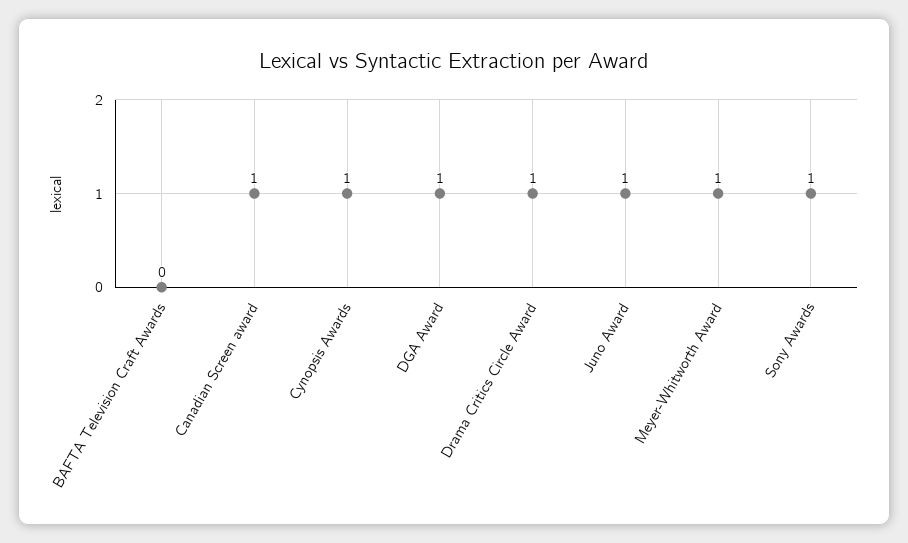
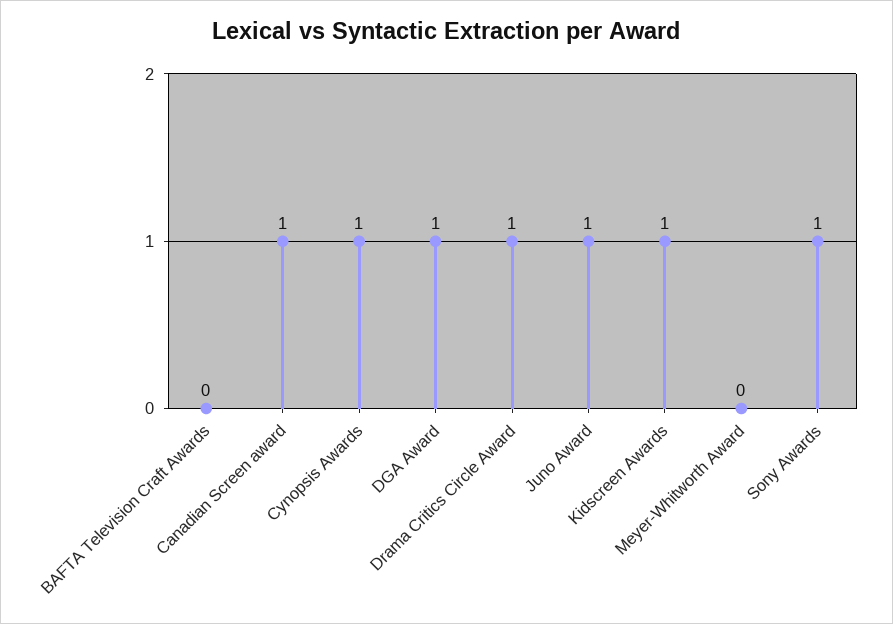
  {
    "BAFTA Television Craft Awards": 0,
    "Canadian Screen award": 1,
    "Cynopsis Awards": 1,
    "DGA Award": 1,
    "Drama Critics Circle Award": 1,
    "Juno Award": 1,
-   "Meyer-Whitworth Award": 1,
+   "Meyer-Whitworth Award": 0,
-   "Sony Awards": 1
+   "Sony Awards": 1,
+   "Kidscreen Awards": 1
  }

